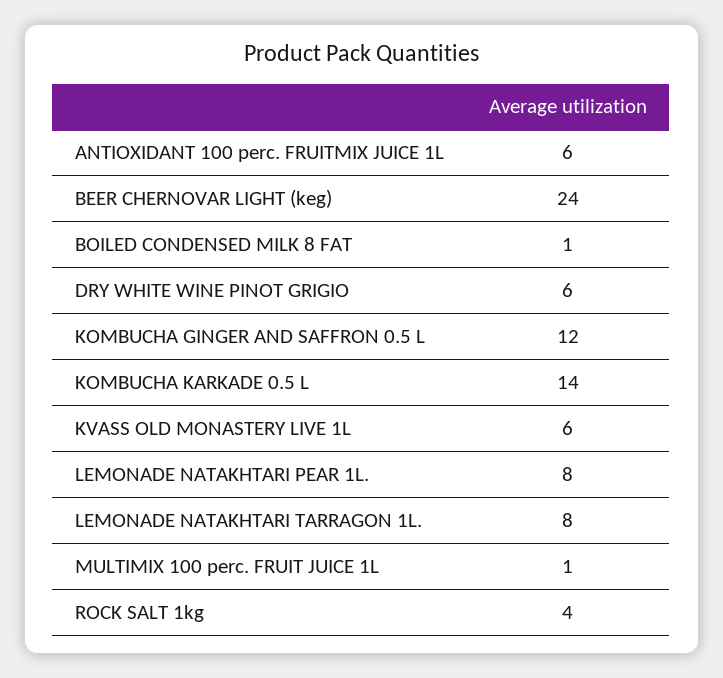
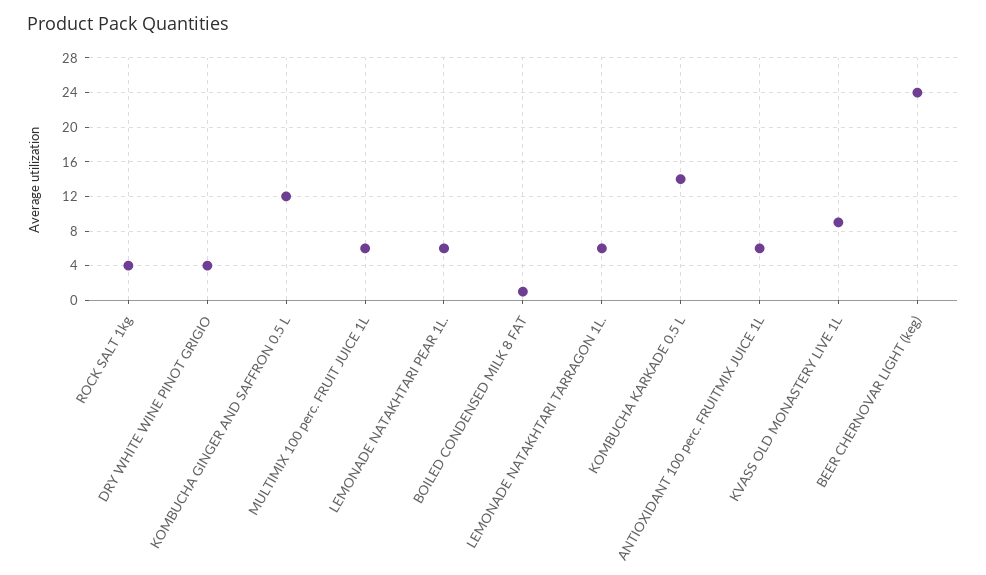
  {
    "ANTIOXIDANT 100 perc. FRUITMIX JUICE 1L": 6,
    "BEER CHERNOVAR LIGHT (keg)": 24,
    "BOILED CONDENSED MILK 8 FAT": 1,
-   "DRY WHITE WINE PINOT GRIGIO": 6,
+   "DRY WHITE WINE PINOT GRIGIO": 4,
    "KOMBUCHA GINGER AND SAFFRON 0.5 L": 12,
    "KOMBUCHA KARKADE 0.5 L": 14,
-   "KVASS OLD MONASTERY LIVE 1L": 6,
+   "KVASS OLD MONASTERY LIVE 1L": 9,
-   "LEMONADE NATAKHTARI PEAR 1L.": 8,
+   "LEMONADE NATAKHTARI PEAR 1L.": 6,
-   "LEMONADE NATAKHTARI TARRAGON 1L.": 8,
+   "LEMONADE NATAKHTARI TARRAGON 1L.": 6,
-   "MULTIMIX 100 perc. FRUIT JUICE 1L": 1,
+   "MULTIMIX 100 perc. FRUIT JUICE 1L": 6,
    "ROCK SALT 1kg": 4
  }

